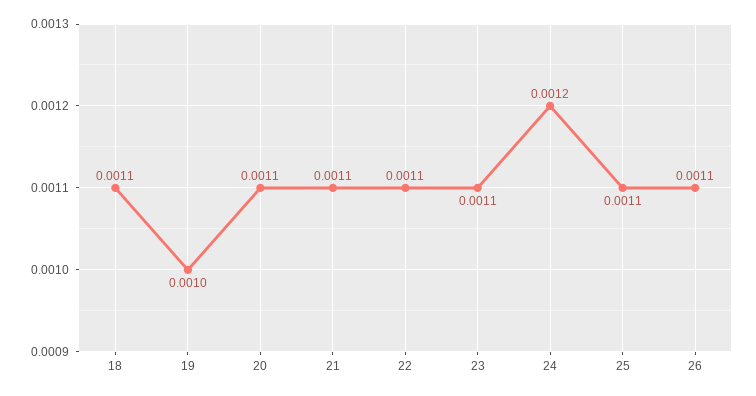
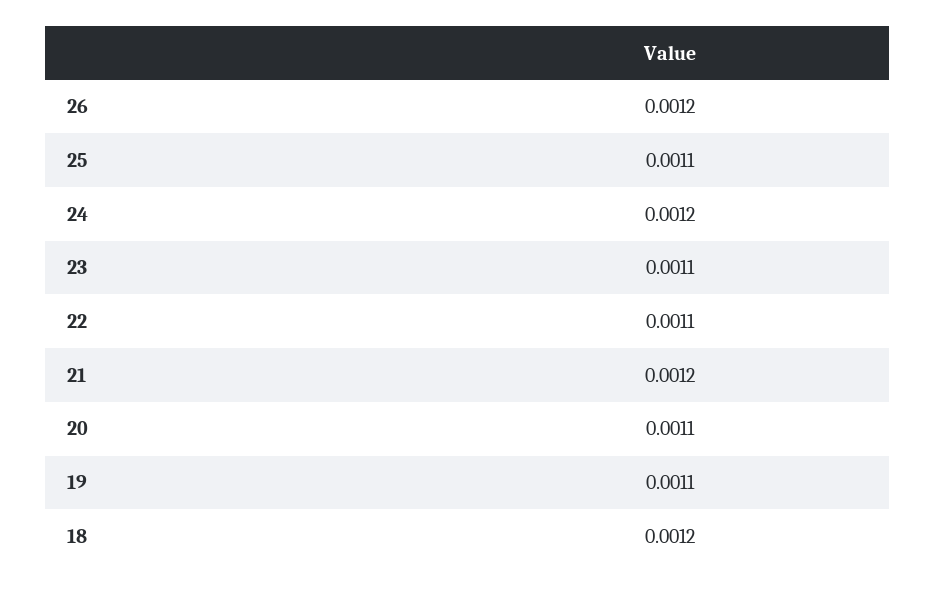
  {
-   "18": 0.0011,
+   "18": 0.0012,
-   "19": 0.001,
+   "19": 0.0011,
    "20": 0.0011,
-   "21": 0.0011,
+   "21": 0.0012,
    "22": 0.0011,
    "23": 0.0011,
    "24": 0.0012,
    "25": 0.0011,
-   "26": 0.0011
+   "26": 0.0012
  }

